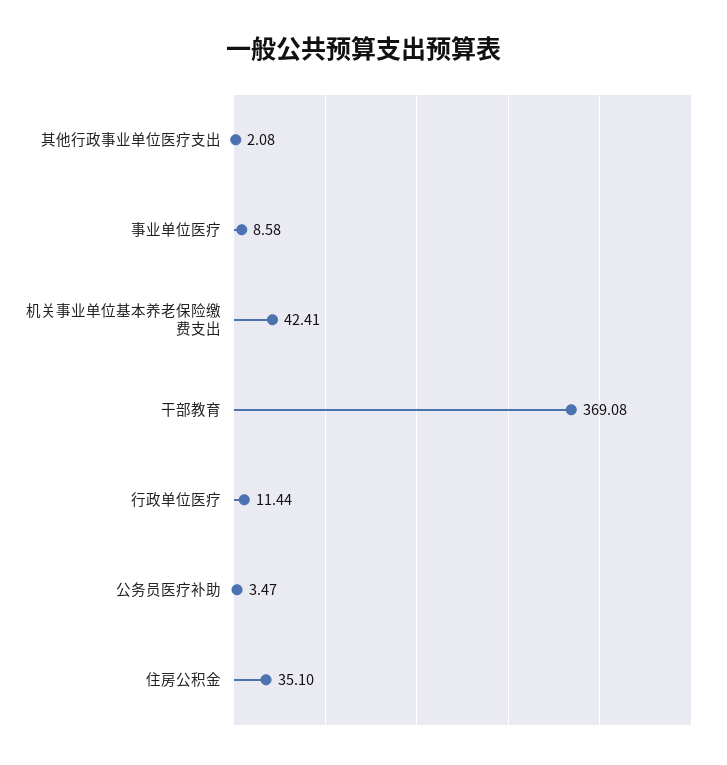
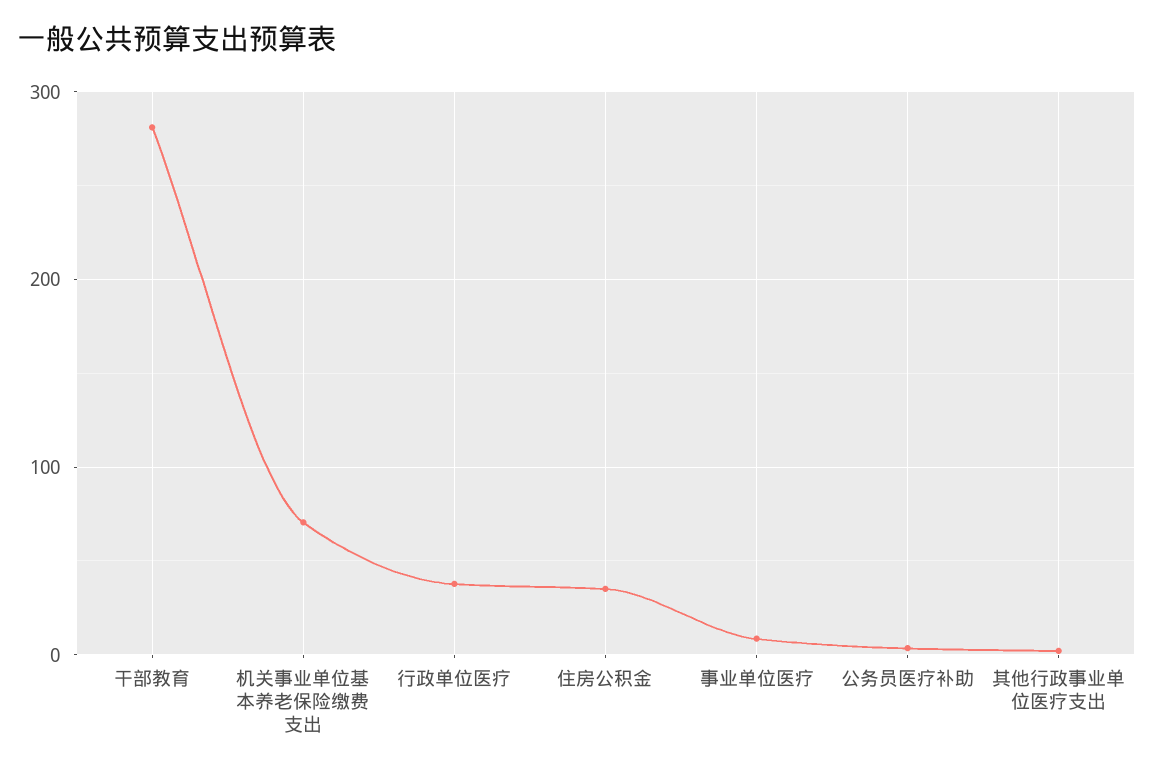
  {
    "其他行政事业单位医疗支出": 2.08,
    "事业单位医疗": 8.58,
-   "机关事业单位基本养老保险缴费支出": 42.41,
+   "机关事业单位基本养老保险缴费支出": 70,
-   "干部教育": 369.08,
+   "干部教育": 280,
-   "行政单位医疗": 11.44,
+   "行政单位医疗": 40,
    "公务员医疗补助": 3.47,
    "住房公积金": 35.1
  }

